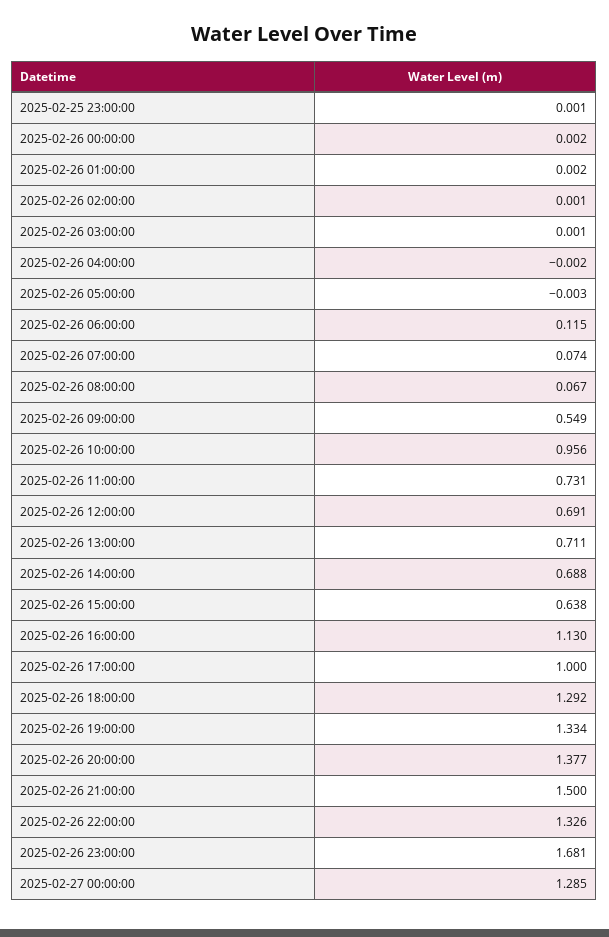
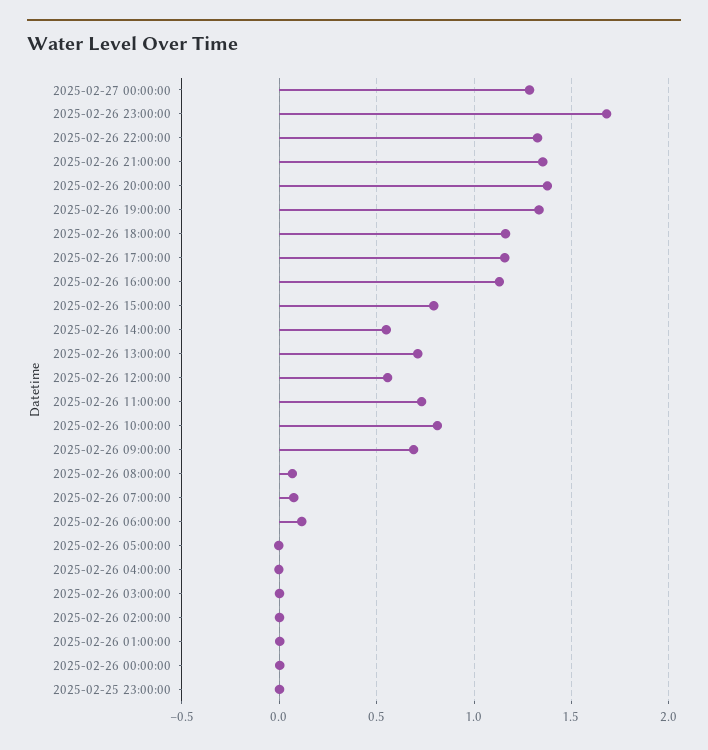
  {
    "2025-02-25 23:00:00": 0.001,
    "2025-02-26 00:00:00": 0.002,
    "2025-02-26 01:00:00": 0.002,
    "2025-02-26 02:00:00": 0.001,
    "2025-02-26 03:00:00": 0.001,
    "2025-02-26 04:00:00": -0.002,
    "2025-02-26 05:00:00": -0.003,
    "2025-02-26 06:00:00": 0.115,
    "2025-02-26 07:00:00": 0.074,
    "2025-02-26 08:00:00": 0.067,
-   "2025-02-26 09:00:00": 0.549,
+   "2025-02-26 09:00:00": 0.7,
-   "2025-02-26 10:00:00": 0.956,
+   "2025-02-26 10:00:00": 0.8,
    "2025-02-26 11:00:00": 0.731,
-   "2025-02-26 12:00:00": 0.691,
+   "2025-02-26 12:00:00": 0.55,
    "2025-02-26 13:00:00": 0.711,
-   "2025-02-26 14:00:00": 0.688,
+   "2025-02-26 14:00:00": 0.55,
-   "2025-02-26 15:00:00": 0.638,
+   "2025-02-26 15:00:00": 0.8,
    "2025-02-26 16:00:00": 1.13,
-   "2025-02-26 17:00:00": 1,
+   "2025-02-26 17:00:00": 1.15,
-   "2025-02-26 18:00:00": 1.292,
+   "2025-02-26 18:00:00": 1.15,
    "2025-02-26 19:00:00": 1.334,
    "2025-02-26 20:00:00": 1.377,
-   "2025-02-26 21:00:00": 1.5,
+   "2025-02-26 21:00:00": 1.35,
    "2025-02-26 22:00:00": 1.326,
    "2025-02-26 23:00:00": 1.681,
    "2025-02-27 00:00:00": 1.285
  }

